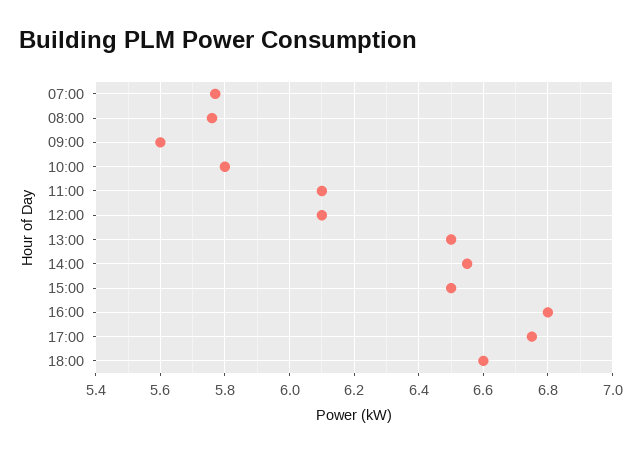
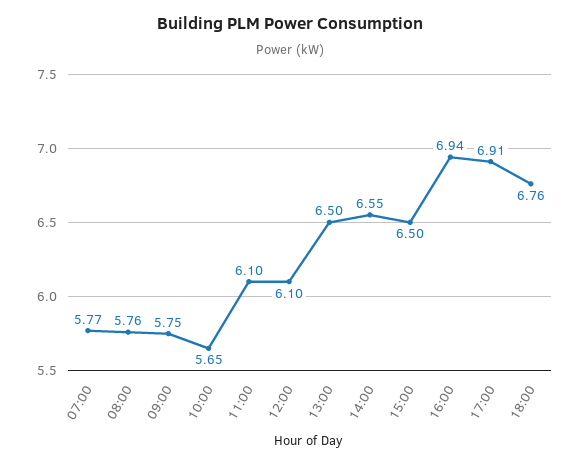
  {
    "07:00": 5.77,
    "08:00": 5.76,
-   "09:00": 5.6,
+   "09:00": 5.75,
-   "10:00": 5.8,
+   "10:00": 5.65,
    "11:00": 6.1,
    "12:00": 6.1,
    "13:00": 6.5,
    "14:00": 6.55,
    "15:00": 6.5,
-   "16:00": 6.8,
+   "16:00": 6.94,
-   "17:00": 6.75,
+   "17:00": 6.91,
-   "18:00": 6.6
+   "18:00": 6.76
  }

